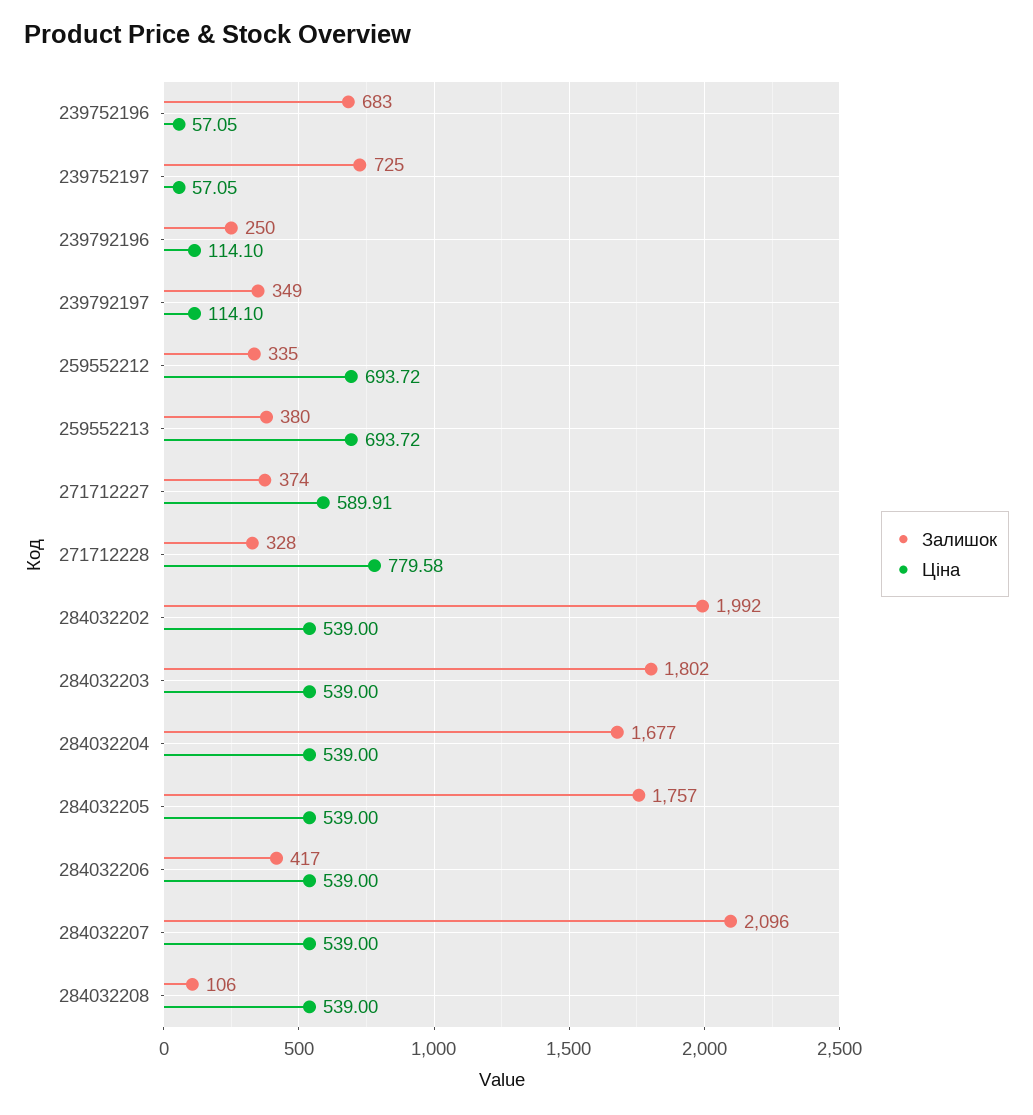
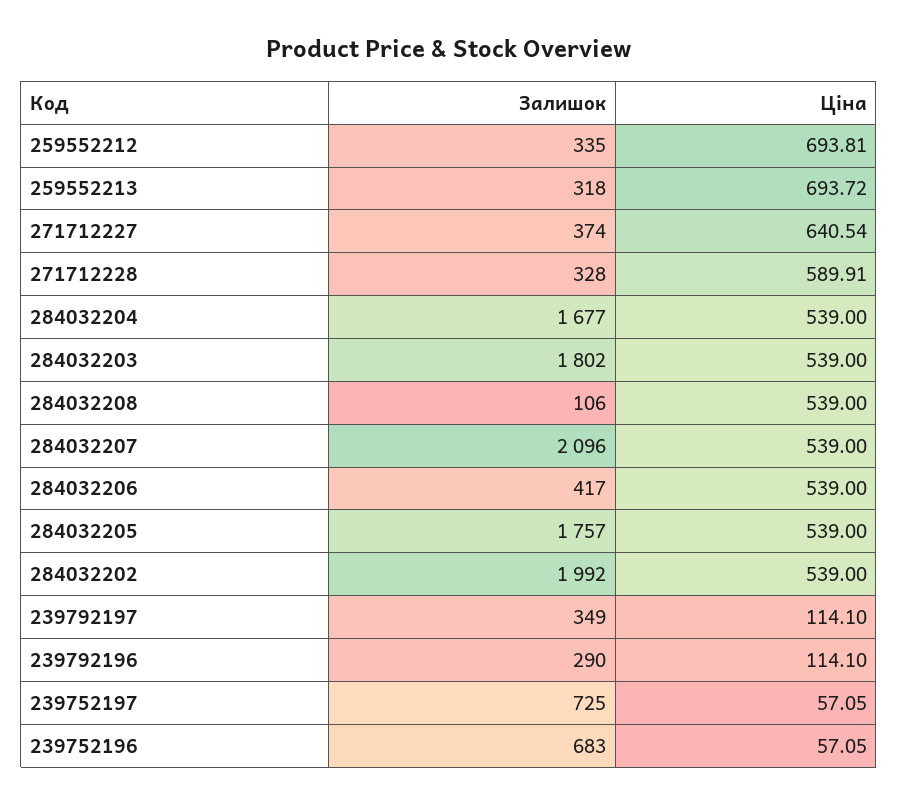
  {
    "Залишок": {
      "239752196": 683,
      "239752197": 725,
-     "239792196": 250,
+     "239792196": 290,
      "239792197": 349,
      "259552212": 335,
-     "259552213": 380,
+     "259552213": 318,
      "271712227": 374,
      "271712228": 328,
      "284032202": 1992,
      "284032203": 1802,
      "284032204": 1677,
      "284032205": 1757,
      "284032206": 417,
      "284032207": 2096,
      "284032208": 106
    },
    "Ціна": {
      "239752196": 57.05,
      "239752197": 57.05,
      "239792196": 114.1,
      "239792197": 114.1,
-     "259552212": 693.72,
+     "259552212": 693.81,
      "259552213": 693.72,
-     "271712227": 589.91,
+     "271712227": 640.54,
-     "271712228": 779.58,
+     "271712228": 589.91,
      "284032202": 539,
      "284032203": 539,
      "284032204": 539,
      "284032205": 539,
      "284032206": 539,
      "284032207": 539,
      "284032208": 539
    }
  }

